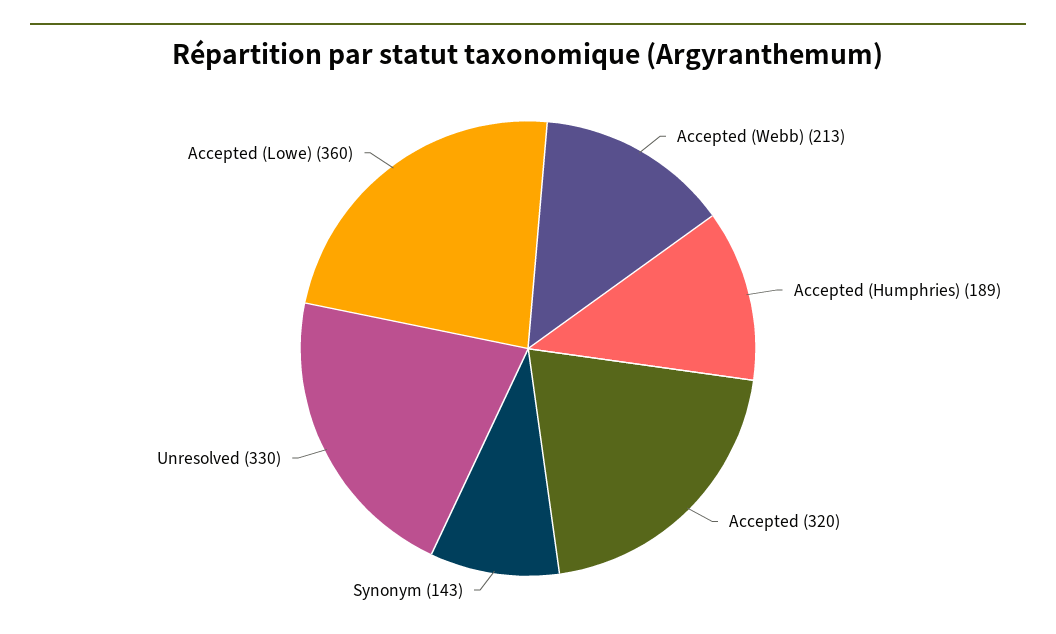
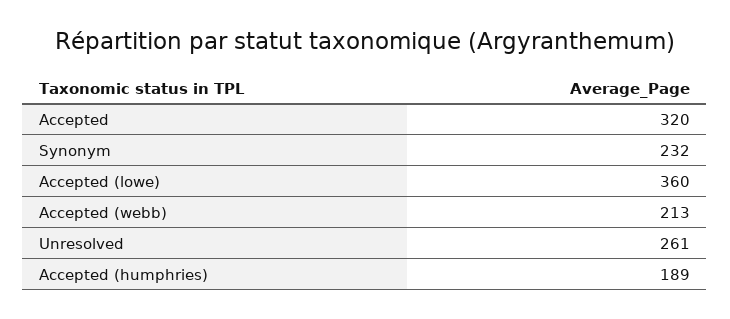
  {
    "Accepted (Webb)": 213,
    "Accepted (Humphries)": 189,
    "Accepted": 320,
-   "Synonym": 143,
+   "Synonym": 232,
-   "Unresolved": 330,
+   "Unresolved": 261,
    "Accepted (Lowe)": 360
  }

